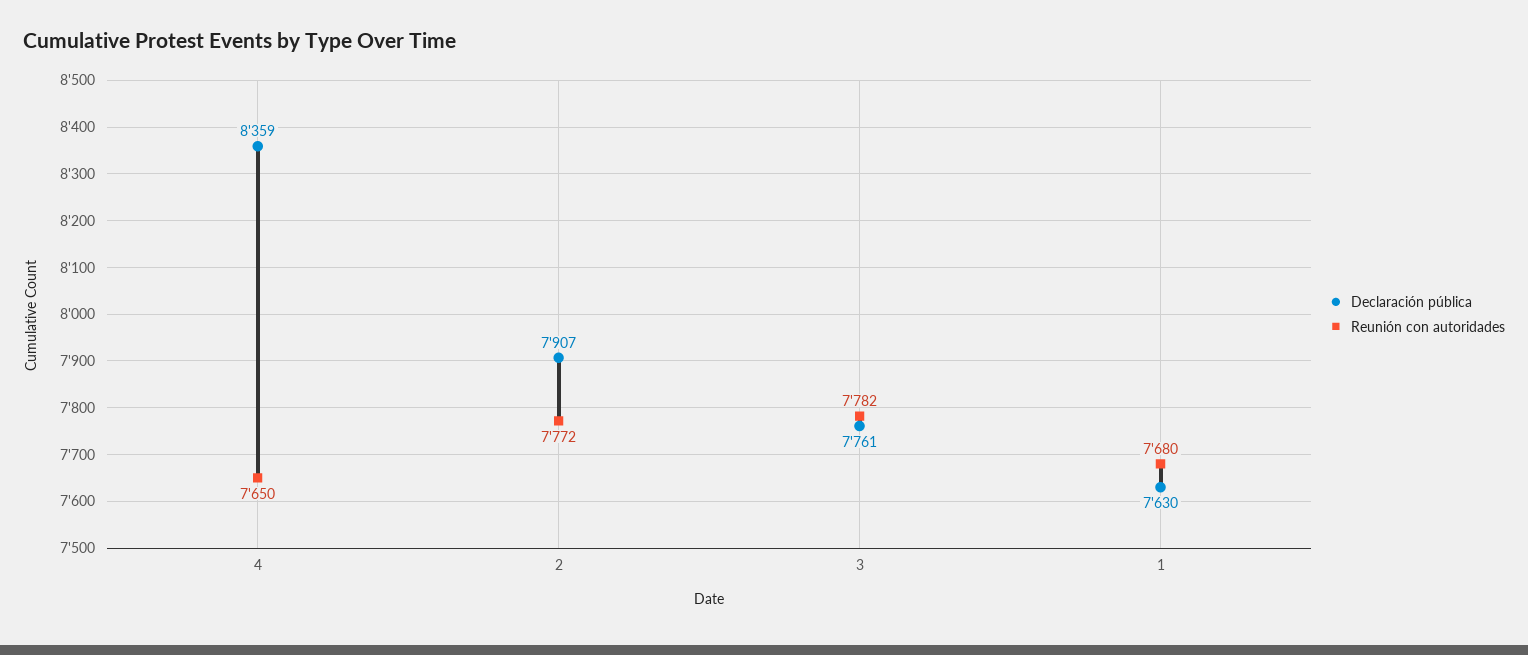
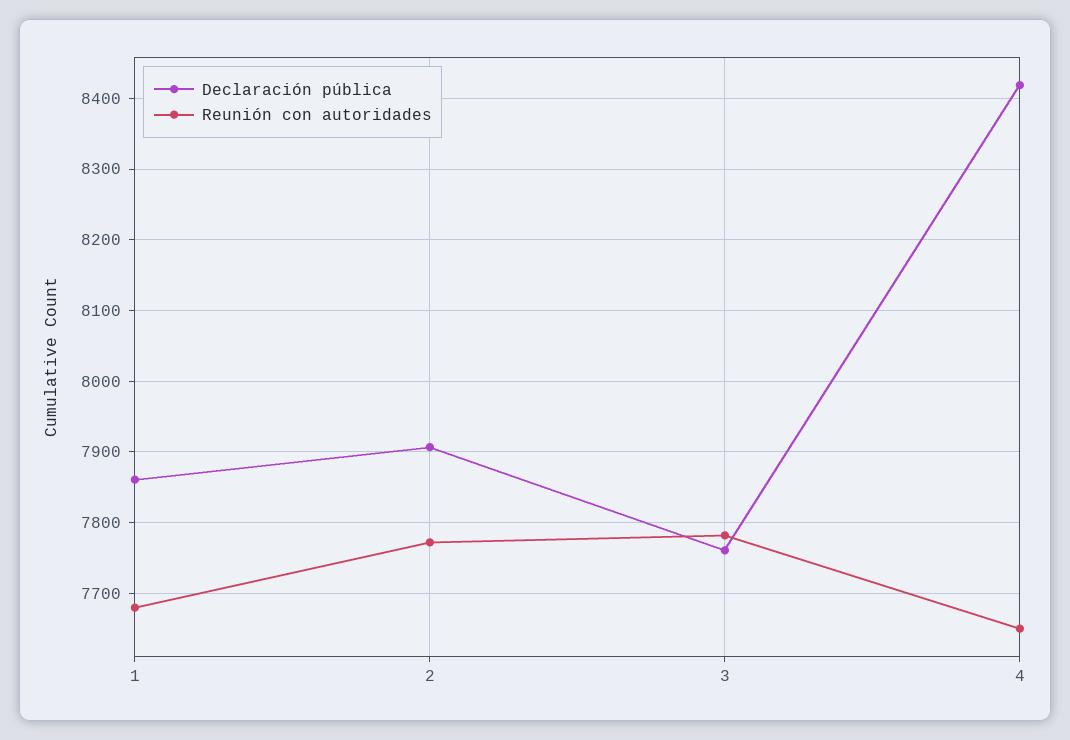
  {
    "Declaración pública": {
-     "4": 8359,
+     "4": 8420,
      "2": 7907,
      "3": 7761,
-     "1": 7630
+     "1": 7860
    },
    "Reunión con autoridades": {
      "4": 7650,
      "2": 7772,
      "3": 7782,
      "1": 7680
    }
  }

